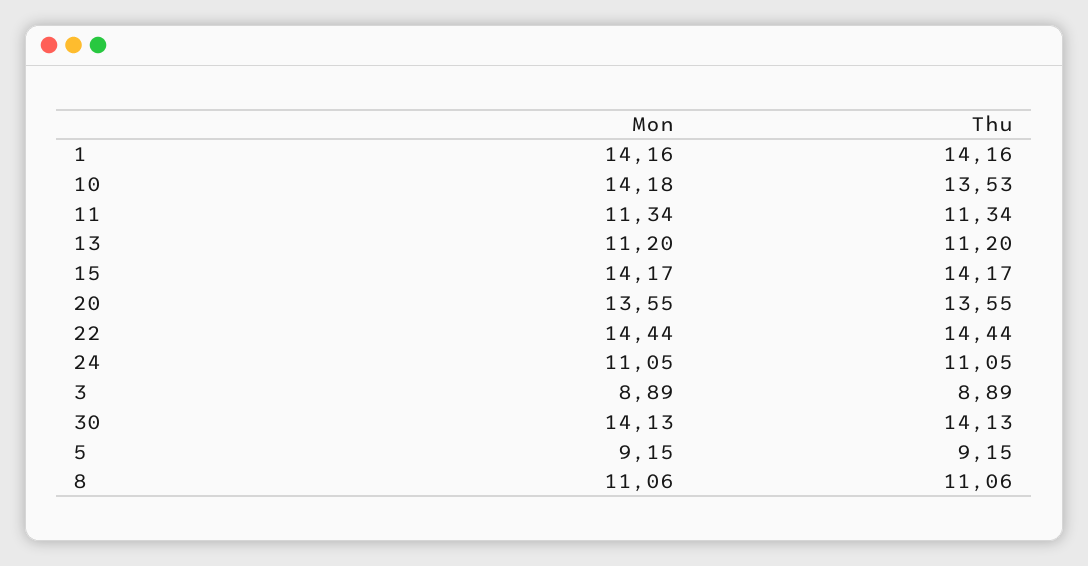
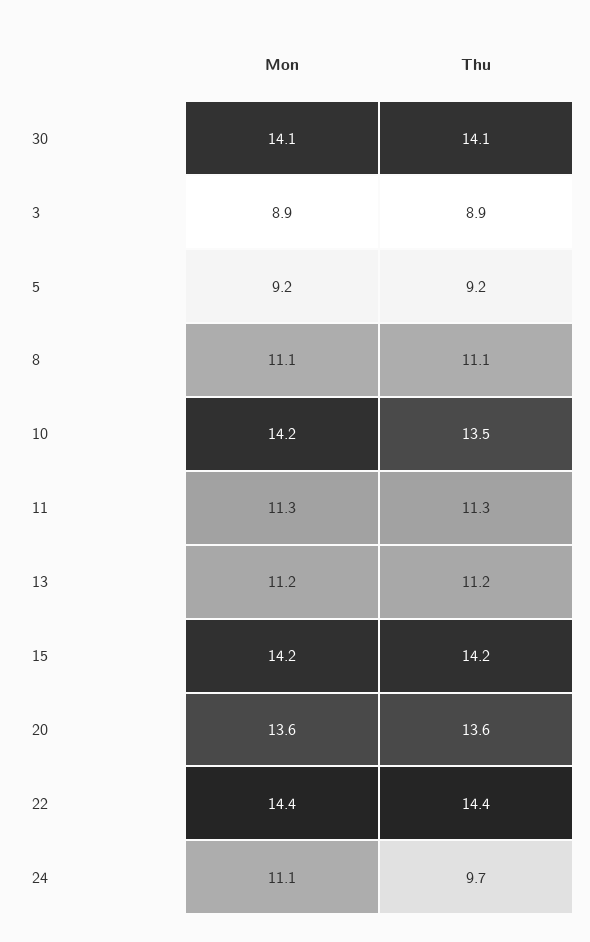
  {
    "Mon": {
-     "1": 14.16,
      "10": 14.18,
      "11": 11.34,
      "13": 11.2,
      "15": 14.17,
      "20": 13.55,
      "22": 14.44,
      "24": 11.05,
      "3": 8.89,
      "30": 14.13,
      "5": 9.15,
      "8": 11.06
    },
    "Thu": {
-     "1": 14.16,
      "10": 13.53,
      "11": 11.34,
      "13": 11.2,
      "15": 14.17,
      "20": 13.55,
      "22": 14.44,
-     "24": 11.05,
+     "24": 9.7,
      "3": 8.89,
      "30": 14.13,
      "5": 9.15,
      "8": 11.06
    }
  }

